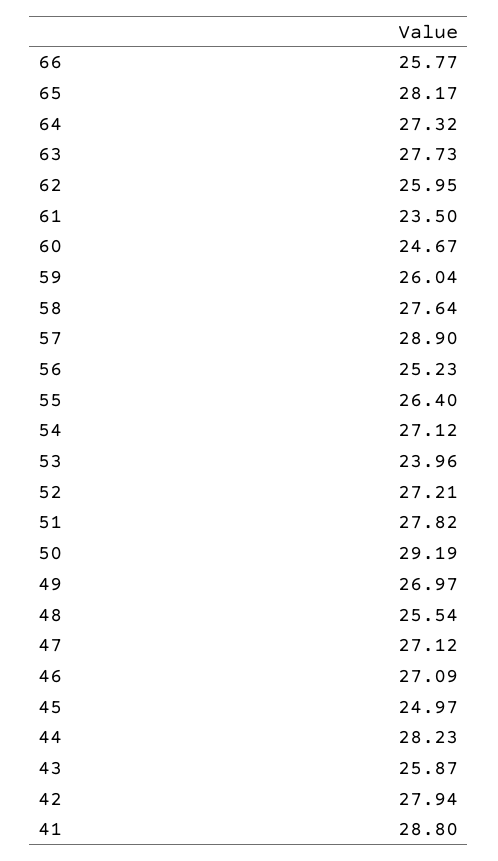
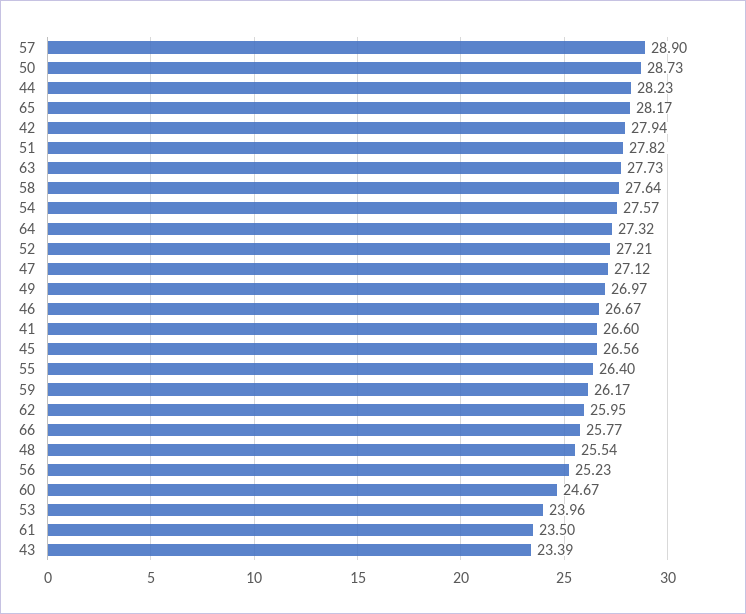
  {
    "66": 25.77,
    "65": 28.17,
    "64": 27.32,
    "63": 27.73,
    "62": 25.95,
    "61": 23.5,
    "60": 24.67,
-   "59": 26.04,
+   "59": 26.17,
    "58": 27.64,
    "57": 28.9,
    "56": 25.23,
    "55": 26.4,
-   "54": 27.12,
+   "54": 27.57,
    "53": 23.96,
    "52": 27.21,
    "51": 27.82,
-   "50": 29.19,
+   "50": 28.73,
    "49": 26.97,
    "48": 25.54,
    "47": 27.12,
-   "46": 27.09,
+   "46": 26.67,
-   "45": 24.97,
+   "45": 26.56,
    "44": 28.23,
-   "43": 25.87,
+   "43": 23.39,
    "42": 27.94,
-   "41": 28.8
+   "41": 26.6
  }

